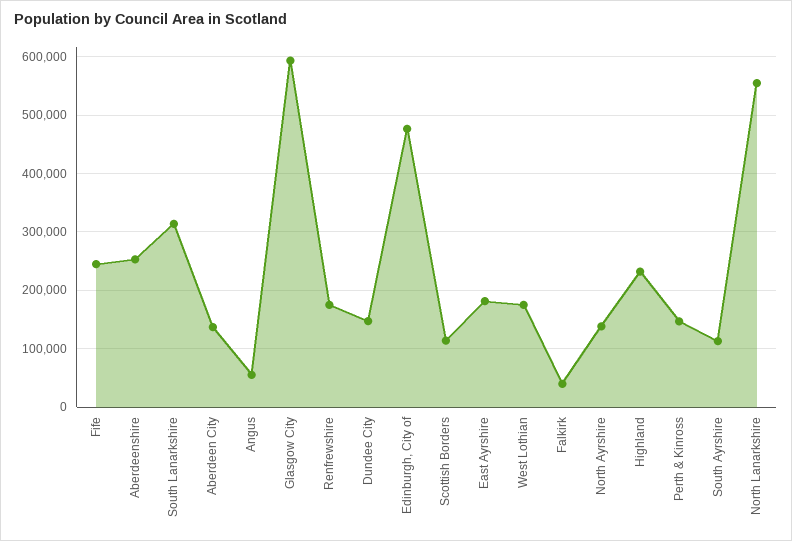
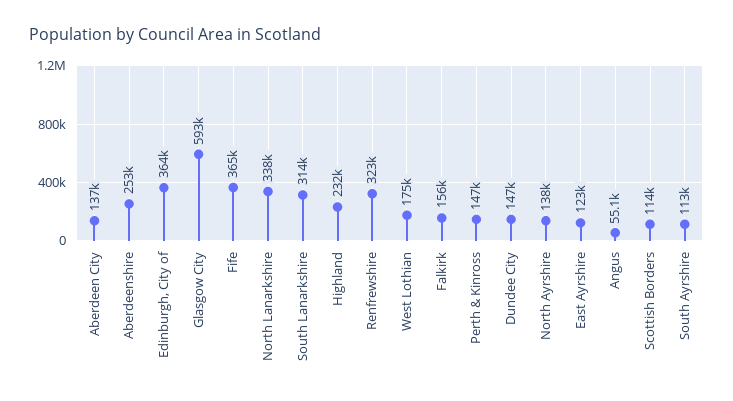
  {
-   "Fife": 240000,
+   "Fife": 365000,
    "Aberdeenshire": 253000,
    "South Lanarkshire": 314000,
    "Aberdeen City": 137000,
    "Angus": 55100,
    "Glasgow City": 593000,
-   "Renfrewshire": 180000,
+   "Renfrewshire": 323000,
    "Dundee City": 147000,
-   "Edinburgh, City of": 480000,
+   "Edinburgh, City of": 364000,
    "Scottish Borders": 114000,
-   "East Ayrshire": 180000,
+   "East Ayrshire": 123000,
    "West Lothian": 175000,
-   "Falkirk": 40000,
+   "Falkirk": 156000,
    "North Ayrshire": 138000,
    "Highland": 232000,
    "Perth & Kinross": 147000,
    "South Ayrshire": 113000,
-   "North Lanarkshire": 560000
+   "North Lanarkshire": 338000
  }

